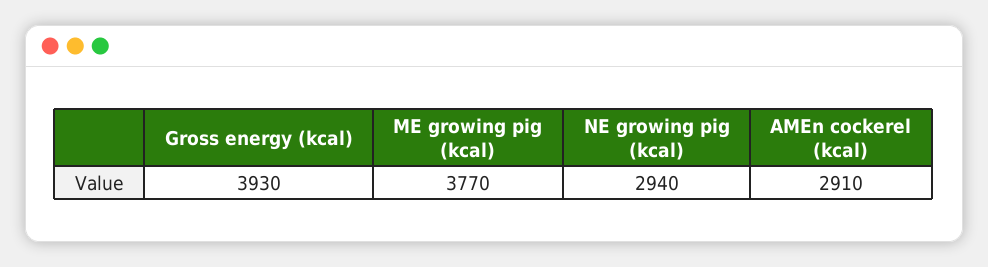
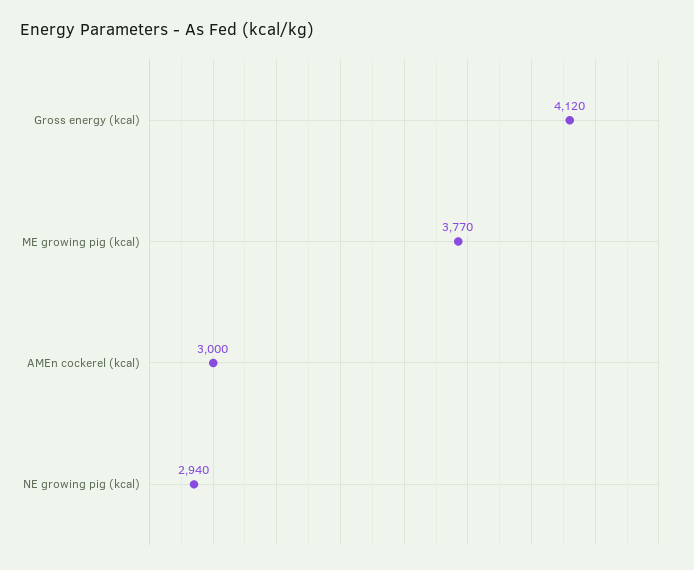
  {
-   "Gross energy (kcal)": 3930,
+   "Gross energy (kcal)": 4120,
    "ME growing pig (kcal)": 3770,
    "NE growing pig (kcal)": 2940,
-   "AMEn cockerel (kcal)": 2910
+   "AMEn cockerel (kcal)": 3000
  }

